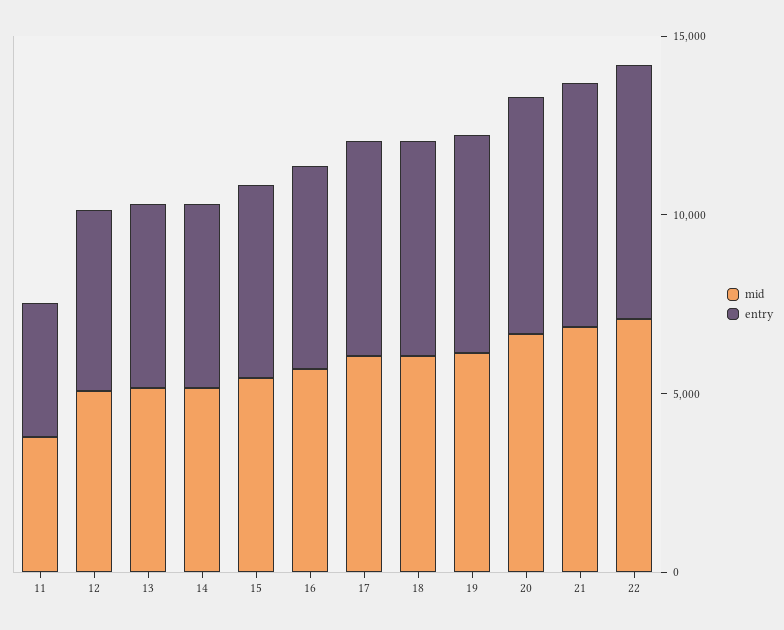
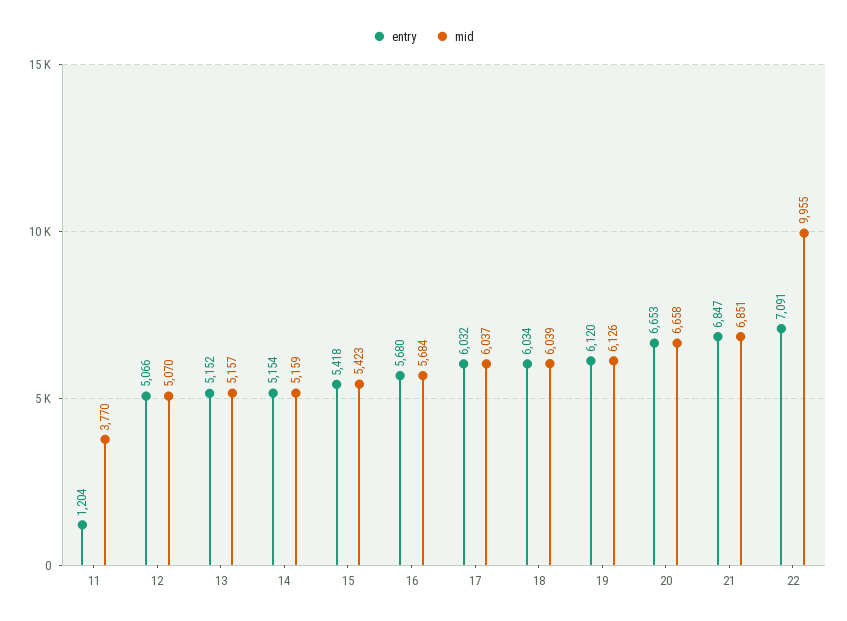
  {
    "mid": {
      "11": 3770,
      "12": 5070,
      "13": 5157,
      "14": 5159,
      "15": 5423,
      "16": 5684,
      "17": 6037,
      "18": 6039,
      "19": 6126,
      "20": 6658,
      "21": 6851,
-     "22": 7000
+     "22": 9955
    },
    "entry": {
-     "11": 4000,
+     "11": 1204,
      "12": 5066,
      "13": 5152,
      "14": 5154,
      "15": 5418,
      "16": 5680,
      "17": 6032,
      "18": 6034,
      "19": 6120,
      "20": 6653,
      "21": 6847,
      "22": 7091
    }
  }

